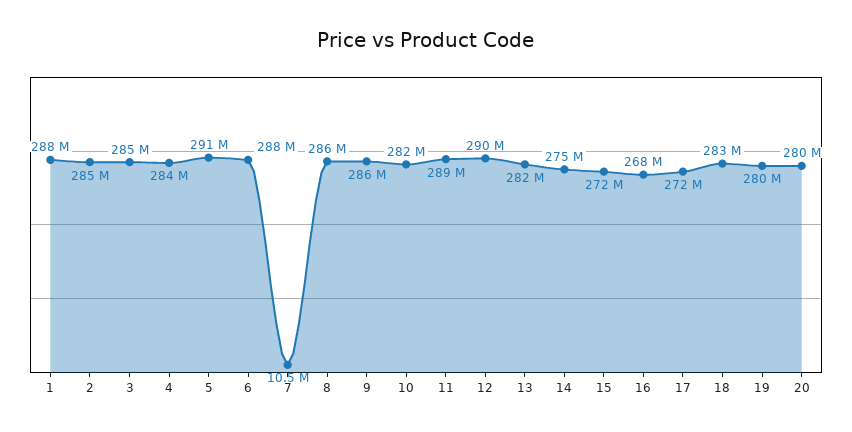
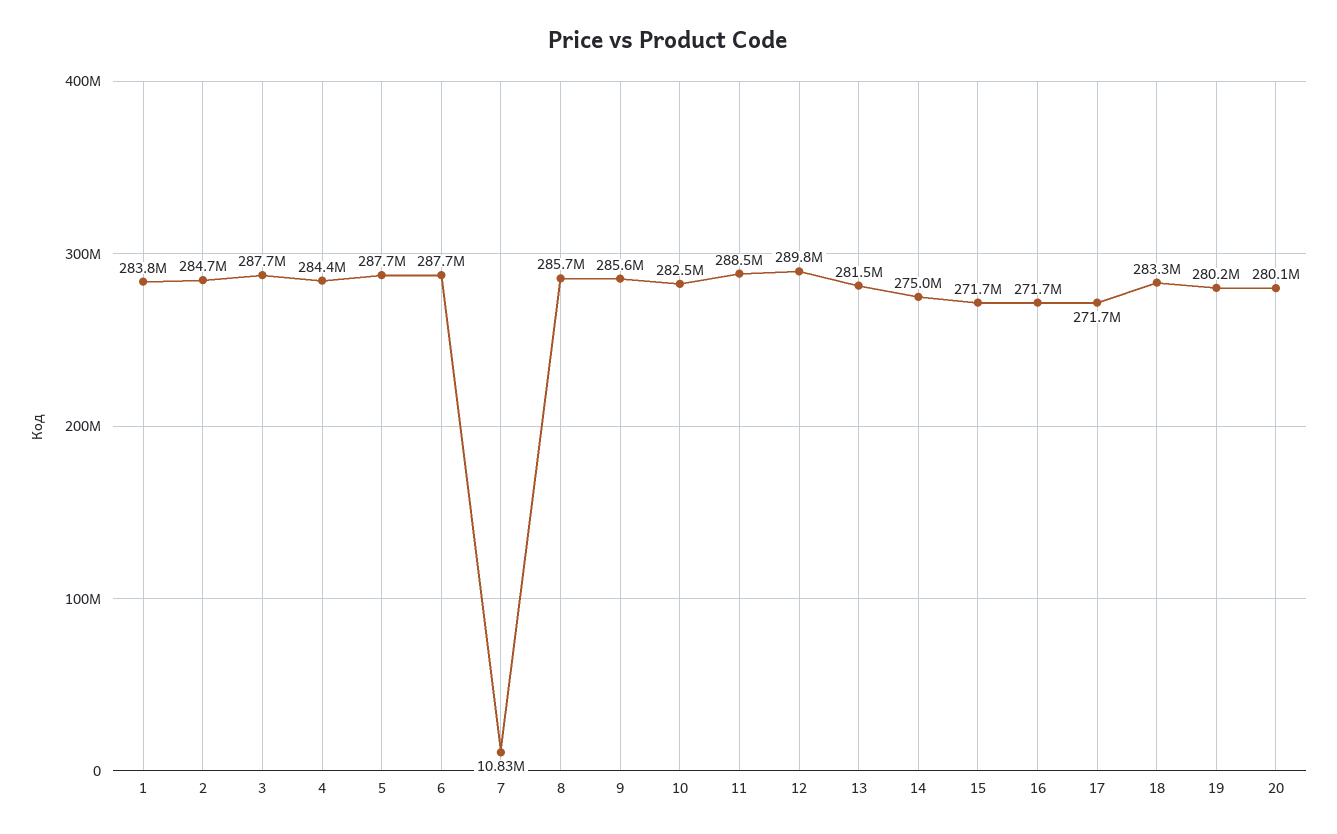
  {
-   "1": 288000000,
+   "1": 283800000,
    "2": 284700000,
-   "3": 285000000,
+   "3": 287700000,
    "4": 284400000,
-   "5": 291000000,
+   "5": 287700000,
    "6": 287700000,
-   "7": 10500000,
+   "7": 10830000,
    "8": 285700000,
    "9": 285600000,
    "10": 282500000,
    "11": 288500000,
    "12": 289800000,
    "13": 281500000,
    "14": 275000000,
    "15": 271700000,
-   "16": 268000000,
+   "16": 271700000,
    "17": 271700000,
    "18": 283300000,
    "19": 280200000,
    "20": 280100000
  }

